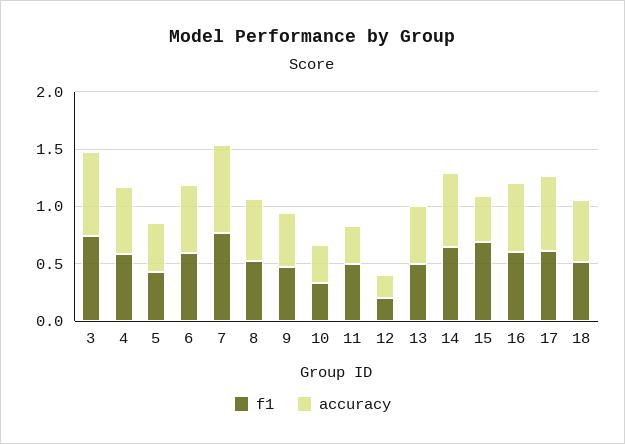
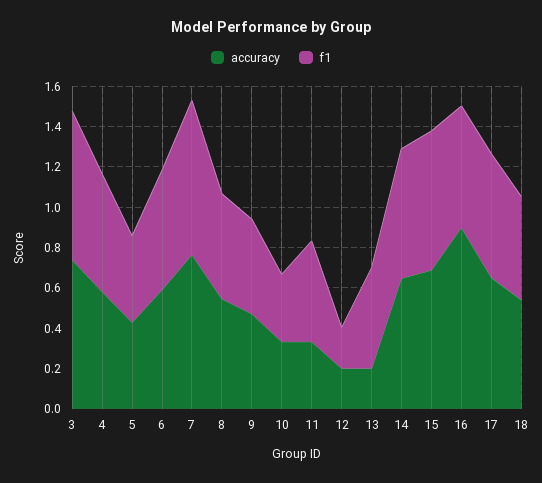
  {
    "f1": {
      "3": 0.75,
      "4": 0.6,
      "5": 0.45,
      "6": 0.6,
      "7": 0.75,
      "8": 0.5,
      "9": 0.45,
      "10": 0.35,
      "11": 0.5,
      "12": 0.2,
      "13": 0.5,
      "14": 0.65,
      "15": 0.7,
      "16": 0.6,
      "17": 0.6,
      "18": 0.5
    },
    "accuracy": {
      "3": 0.75,
      "4": 0.6,
      "5": 0.45,
      "6": 0.6,
      "7": 0.75,
      "8": 0.55,
      "9": 0.45,
      "10": 0.35,
      "11": 0.35,
      "12": 0.2,
-     "13": 0.5,
+     "13": 0.2,
      "14": 0.65,
-     "15": 0.4,
+     "15": 0.7,
-     "16": 0.6,
+     "16": 0.9,
      "17": 0.65,
      "18": 0.55
    }
  }

